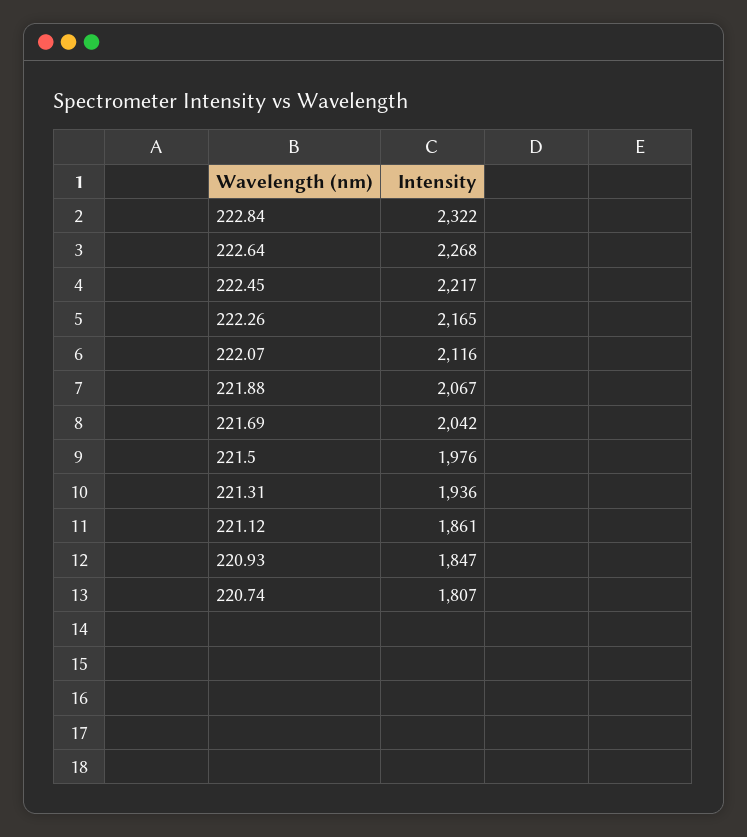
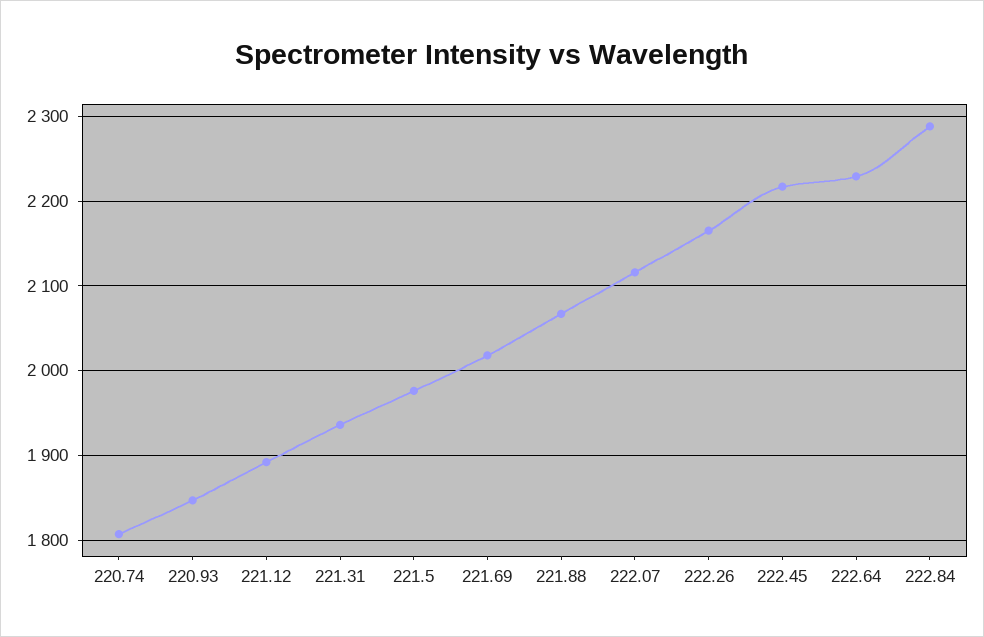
  {
-   "222.84": 2322,
+   "222.84": 2290,
-   "222.64": 2268,
+   "222.64": 2230,
    "222.45": 2217,
    "222.26": 2165,
    "222.07": 2116,
    "221.88": 2067,
-   "221.69": 2042,
+   "221.69": 2020,
    "221.5": 1976,
    "221.31": 1936,
-   "221.12": 1861,
+   "221.12": 1890,
    "220.93": 1847,
    "220.74": 1807
  }

